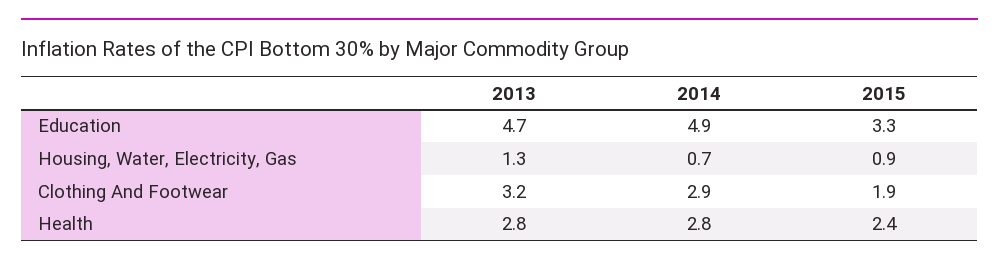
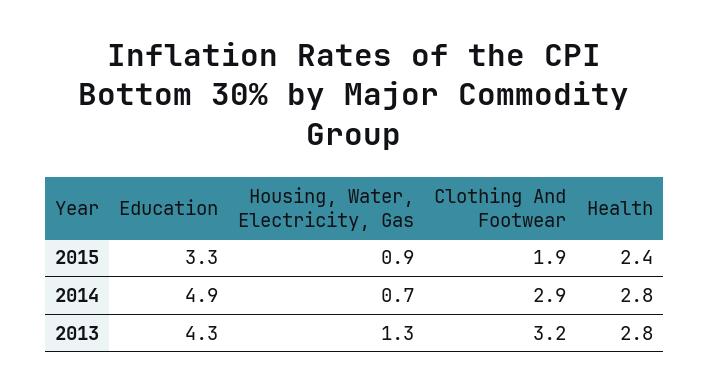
  {
    "2013": {
-     "Education": 4.7,
+     "Education": 4.3,
      "Housing, Water, Electricity, Gas": 1.3,
      "Clothing And Footwear": 3.2,
      "Health": 2.8
    },
    "2014": {
      "Education": 4.9,
      "Housing, Water, Electricity, Gas": 0.7,
      "Clothing And Footwear": 2.9,
      "Health": 2.8
    },
    "2015": {
      "Education": 3.3,
      "Housing, Water, Electricity, Gas": 0.9,
      "Clothing And Footwear": 1.9,
      "Health": 2.4
    }
  }

